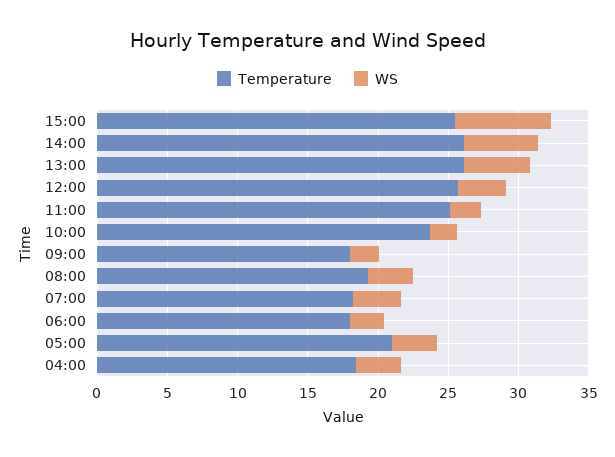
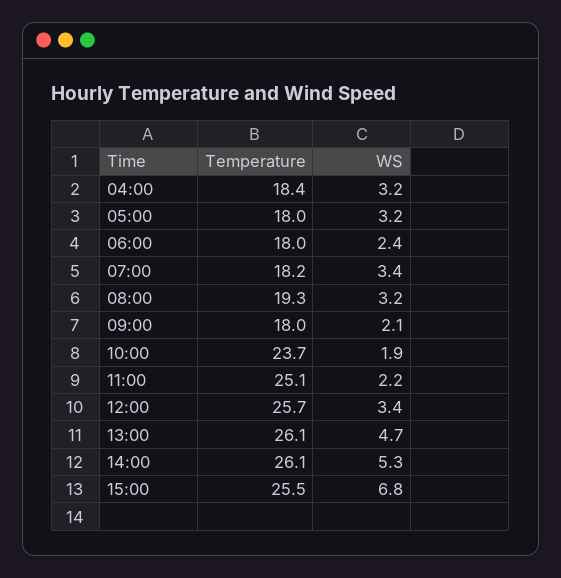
  {
    "Temperature": {
      "15:00": 25.5,
      "14:00": 26.1,
      "13:00": 26.1,
      "12:00": 25.7,
      "11:00": 25.1,
      "10:00": 23.7,
      "09:00": 18,
      "08:00": 19.3,
      "07:00": 18.2,
      "06:00": 18,
-     "05:00": 21,
+     "05:00": 18,
      "04:00": 18.4
    },
    "WS": {
      "15:00": 6.8,
      "14:00": 5.3,
      "13:00": 4.7,
      "12:00": 3.4,
      "11:00": 2.2,
      "10:00": 1.9,
      "09:00": 2.1,
      "08:00": 3.2,
      "07:00": 3.4,
      "06:00": 2.4,
      "05:00": 3.2,
      "04:00": 3.2
    }
  }

